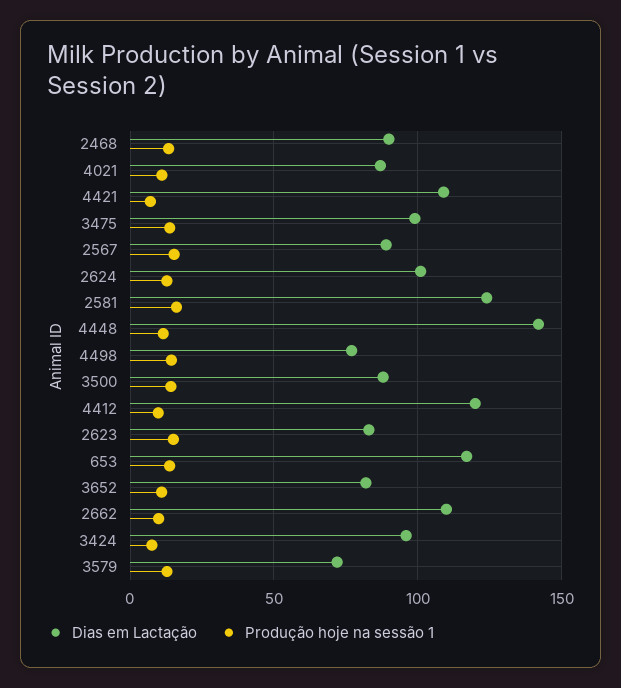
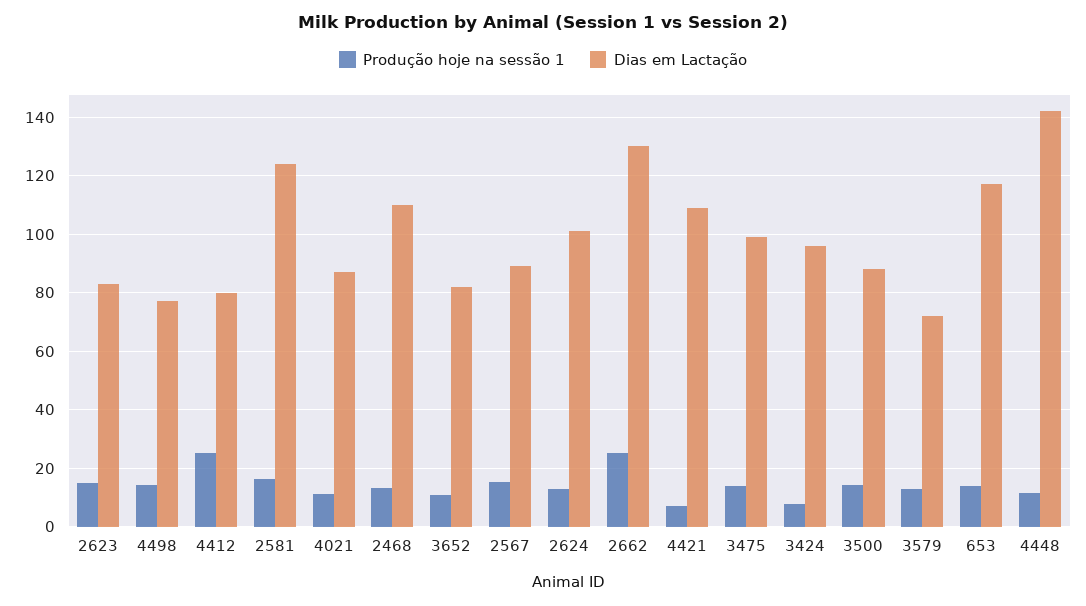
  {
    "Dias em Lactação": {
-     "2468": 90,
+     "2468": 110,
      "4021": 87.5,
      "4421": 110,
      "3475": 100,
      "2567": 90,
      "2624": 100,
      "2581": 125,
      "4448": 142.5,
      "4498": 77.5,
      "3500": 87.5,
-     "4412": 120,
+     "4412": 80,
      "2623": 82.5,
      "653": 117.5,
      "3652": 82.5,
-     "2662": 110,
+     "2662": 130,
      "3424": 95,
      "3579": 72.5
    },
    "Produção hoje na sessão 1": {
      "2468": 12.5,
      "4021": 10,
      "4421": 7.5,
      "3475": 15,
      "2567": 15,
      "2624": 12.5,
      "2581": 15,
      "4448": 12.5,
      "4498": 15,
      "3500": 15,
-     "4412": 10,
+     "4412": 25,
      "2623": 15,
      "653": 15,
      "3652": 10,
-     "2662": 10,
+     "2662": 25,
      "3424": 7.5,
      "3579": 12.5
    }
  }

